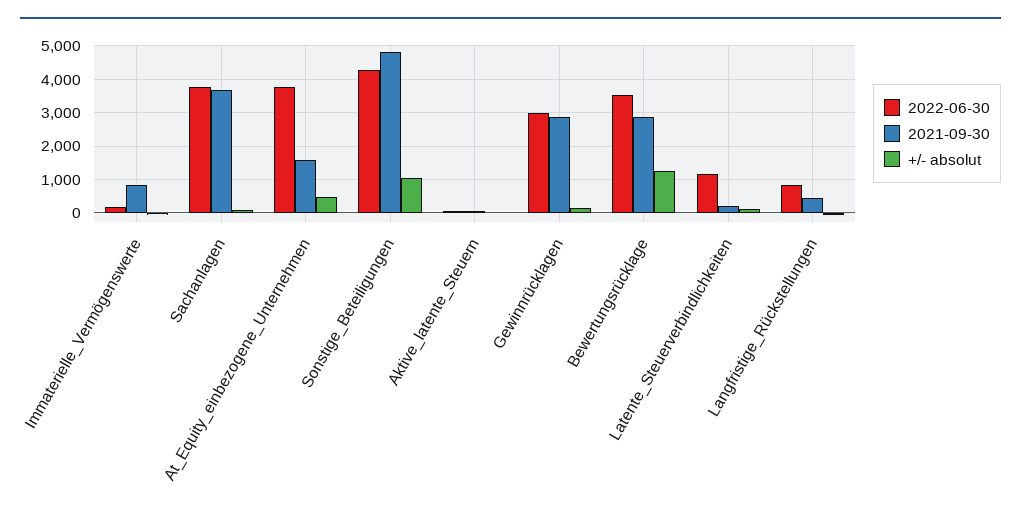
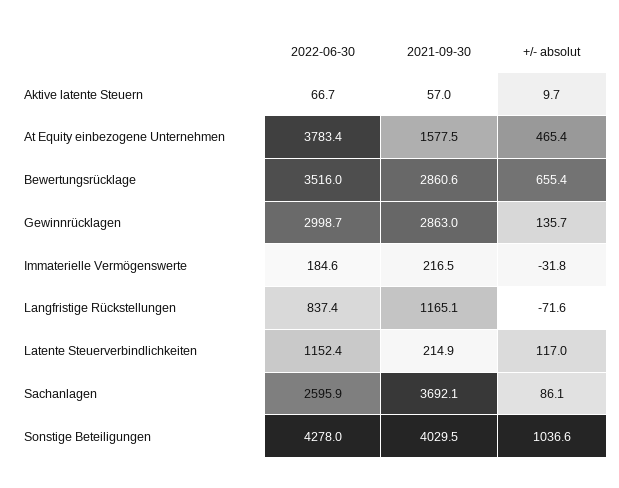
  {
    "2022-06-30": {
      "Immaterielle_Vermögenswerte": 184.6,
-     "Sachanlagen": 3800,
+     "Sachanlagen": 2595.9,
      "At_Equity_einbezogene_Unternehmen": 3783.4,
      "Sonstige_Beteiligungen": 4278,
      "Aktive_latente_Steuern": 66.7,
      "Gewinnrücklagen": 2998.7,
      "Bewertungsrücklage": 3516,
      "Latente_Steuerverbindlichkeiten": 1152.4,
      "Langfristige_Rückstellungen": 837.4
    },
    "2021-09-30": {
-     "Immaterielle_Vermögenswerte": 800,
+     "Immaterielle_Vermögenswerte": 216.5,
      "Sachanlagen": 3692.1,
      "At_Equity_einbezogene_Unternehmen": 1577.5,
-     "Sonstige_Beteiligungen": 4800,
+     "Sonstige_Beteiligungen": 4029.5,
      "Aktive_latente_Steuern": 57,
      "Gewinnrücklagen": 2863,
      "Bewertungsrücklage": 2860.6,
      "Latente_Steuerverbindlichkeiten": 214.9,
-     "Langfristige_Rückstellungen": 400
+     "Langfristige_Rückstellungen": 1165.1
    },
    "+/- absolut": {
      "Immaterielle_Vermögenswerte": -31.8,
      "Sachanlagen": 86.1,
      "At_Equity_einbezogene_Unternehmen": 465.4,
      "Sonstige_Beteiligungen": 1036.6,
      "Aktive_latente_Steuern": 9.7,
      "Gewinnrücklagen": 135.7,
-     "Bewertungsrücklage": 1200,
+     "Bewertungsrücklage": 655.4,
      "Latente_Steuerverbindlichkeiten": 117,
      "Langfristige_Rückstellungen": -71.6
    }
  }

